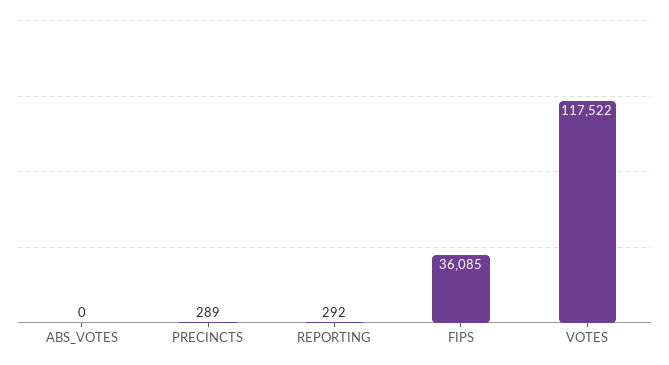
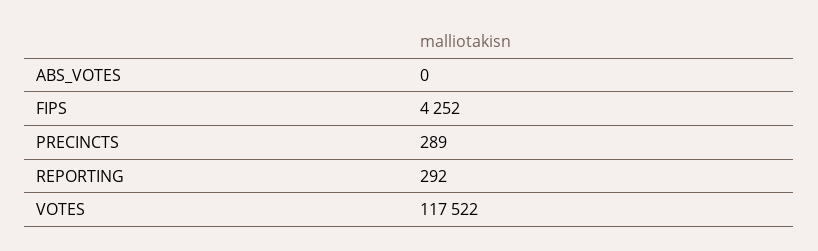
  {
    "ABS_VOTES": 0,
    "PRECINCTS": 289,
    "REPORTING": 292,
-   "FIPS": 36085,
+   "FIPS": 4252,
    "VOTES": 117522
  }

